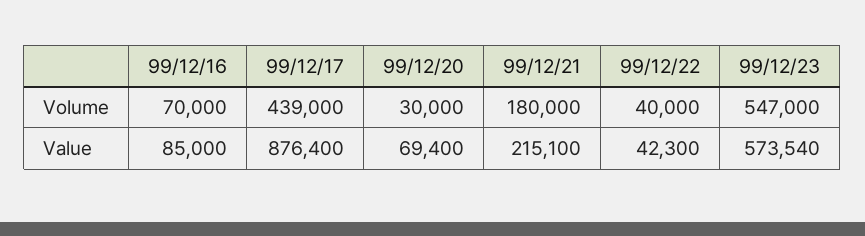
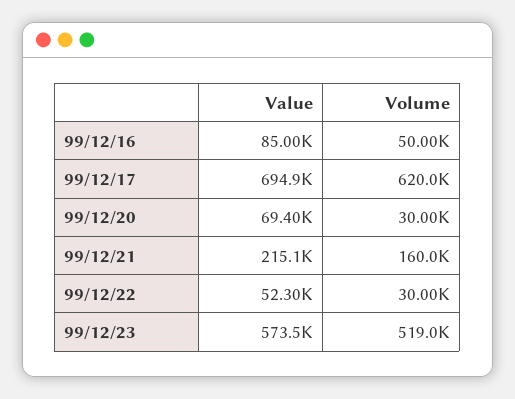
  {
    "99/12/16": {
-     "Volume": 70000,
+     "Volume": 50000,
      "Value": 85000
    },
    "99/12/17": {
-     "Volume": 439000,
+     "Volume": 620000,
-     "Value": 876400
+     "Value": 694900
    },
    "99/12/20": {
      "Volume": 30000,
      "Value": 69400
    },
    "99/12/21": {
-     "Volume": 180000,
+     "Volume": 160000,
      "Value": 215100
    },
    "99/12/22": {
-     "Volume": 40000,
+     "Volume": 30000,
-     "Value": 42300
+     "Value": 52300
    },
    "99/12/23": {
-     "Volume": 547000,
+     "Volume": 519000,
      "Value": 573540
    }
  }

